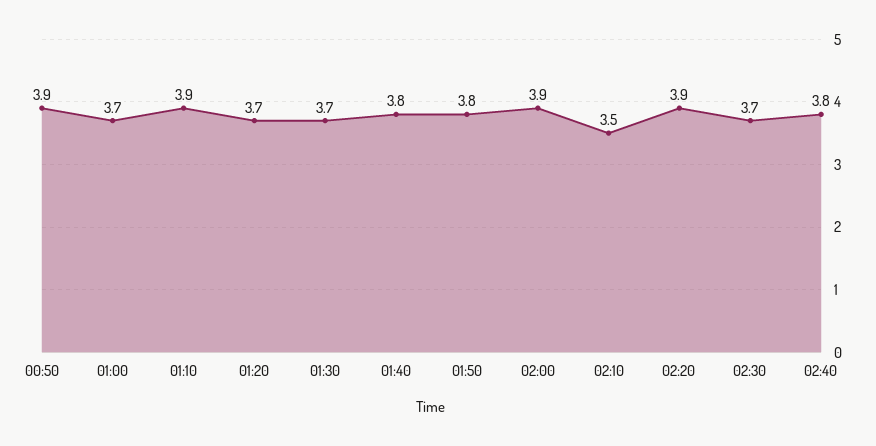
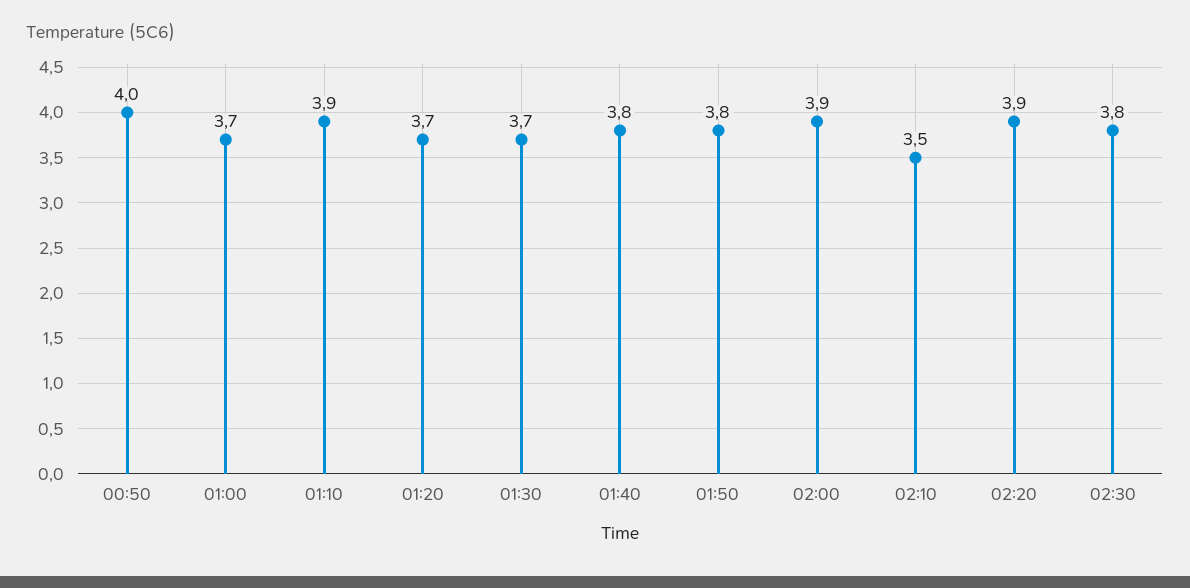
  {
-   "00:50": 3.9,
+   "00:50": 4,
    "01:00": 3.7,
    "01:10": 3.9,
    "01:20": 3.7,
    "01:30": 3.7,
    "01:40": 3.8,
    "01:50": 3.8,
    "02:00": 3.9,
    "02:10": 3.5,
    "02:20": 3.9,
-   "02:30": 3.7,
+   "02:30": 3.8
-   "02:40": 3.8
  }

